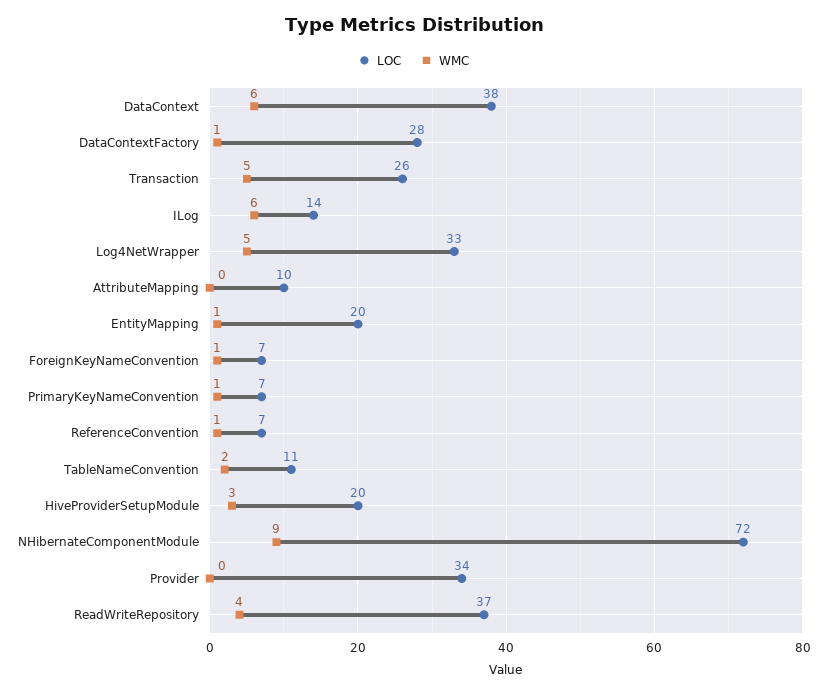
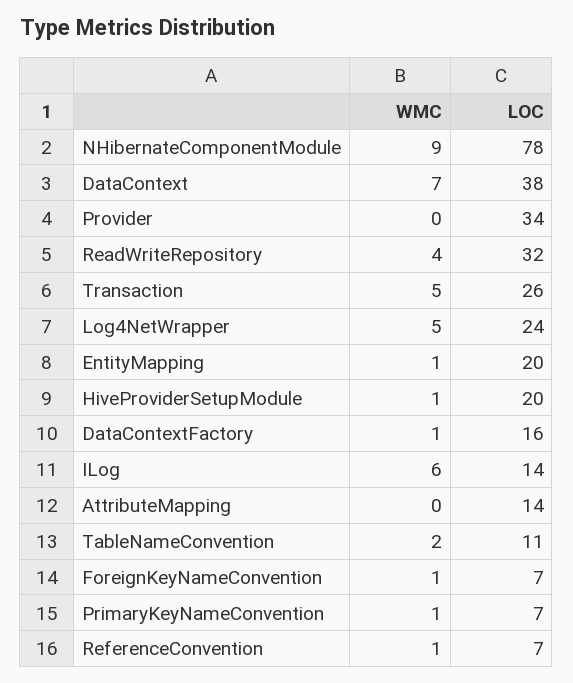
  {
    "LOC": {
      "DataContext": 38,
-     "DataContextFactory": 28,
+     "DataContextFactory": 16,
      "Transaction": 26,
      "ILog": 14,
-     "Log4NetWrapper": 33,
+     "Log4NetWrapper": 24,
-     "AttributeMapping": 10,
+     "AttributeMapping": 14,
      "EntityMapping": 20,
      "ForeignKeyNameConvention": 7,
      "PrimaryKeyNameConvention": 7,
      "ReferenceConvention": 7,
      "TableNameConvention": 11,
      "HiveProviderSetupModule": 20,
-     "NHibernateComponentModule": 72,
+     "NHibernateComponentModule": 78,
      "Provider": 34,
-     "ReadWriteRepository": 37
+     "ReadWriteRepository": 32
    },
    "WMC": {
-     "DataContext": 6,
+     "DataContext": 7,
      "DataContextFactory": 1,
      "Transaction": 5,
      "ILog": 6,
      "Log4NetWrapper": 5,
      "AttributeMapping": 0,
      "EntityMapping": 1,
      "ForeignKeyNameConvention": 1,
      "PrimaryKeyNameConvention": 1,
      "ReferenceConvention": 1,
      "TableNameConvention": 2,
-     "HiveProviderSetupModule": 3,
+     "HiveProviderSetupModule": 1,
      "NHibernateComponentModule": 9,
      "Provider": 0,
      "ReadWriteRepository": 4
    }
  }

